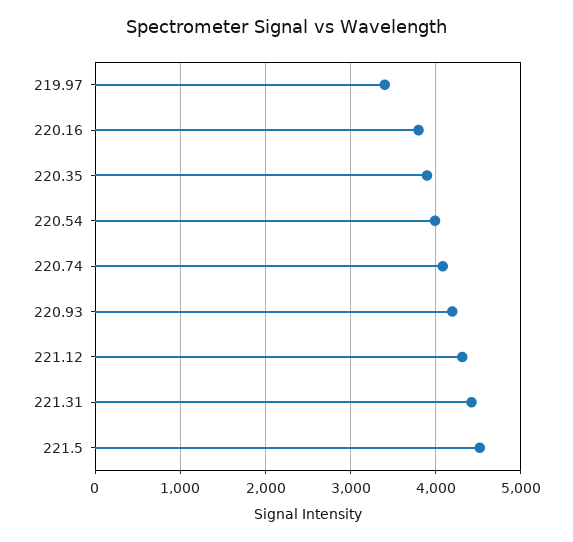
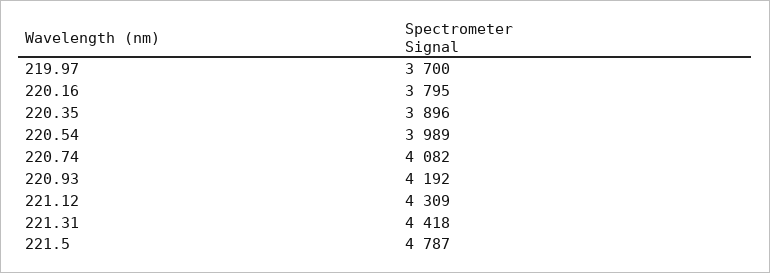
  {
-   "219.97": 3400,
+   "219.97": 3700,
    "220.16": 3795,
    "220.35": 3896,
    "220.54": 3989,
    "220.74": 4082,
    "220.93": 4192,
    "221.12": 4309,
    "221.31": 4418,
-   "221.5": 4500
+   "221.5": 4787
  }

